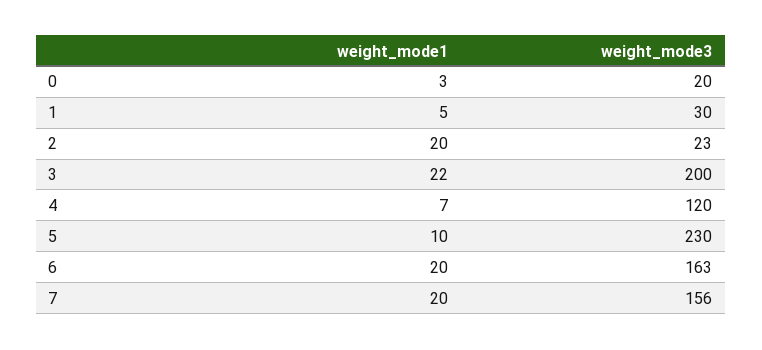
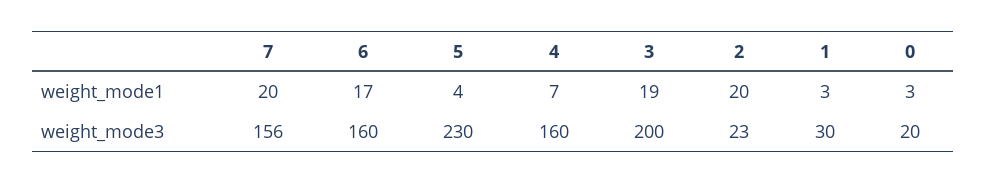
  {
    "weight_mode1": {
      "0": 3,
-     "1": 5,
+     "1": 3,
      "2": 20,
-     "3": 22,
+     "3": 19,
      "4": 7,
-     "5": 10,
+     "5": 4,
-     "6": 20,
+     "6": 17,
      "7": 20
    },
    "weight_mode3": {
      "0": 20,
      "1": 30,
      "2": 23,
      "3": 200,
-     "4": 120,
+     "4": 160,
      "5": 230,
-     "6": 163,
+     "6": 160,
      "7": 156
    }
  }

